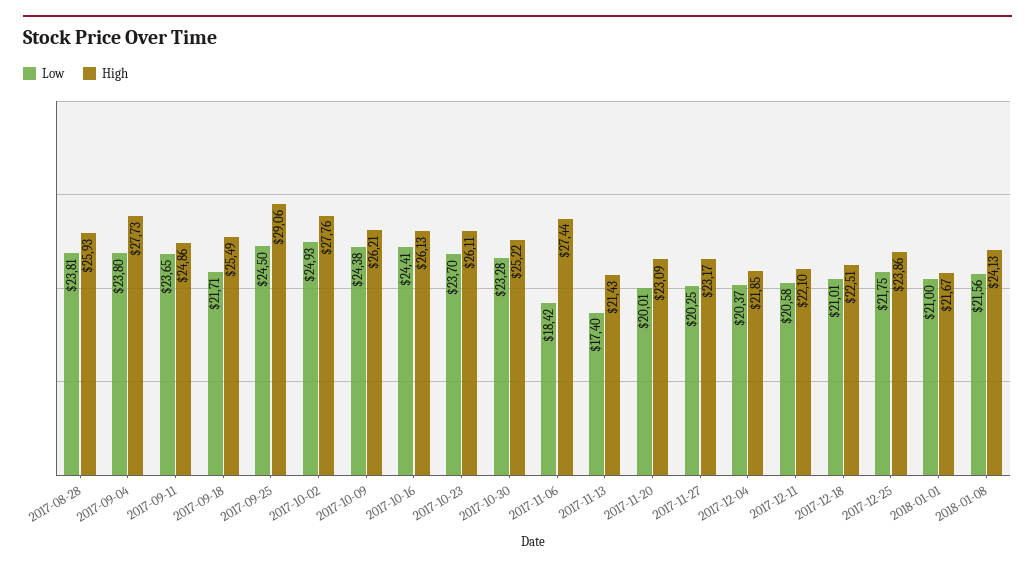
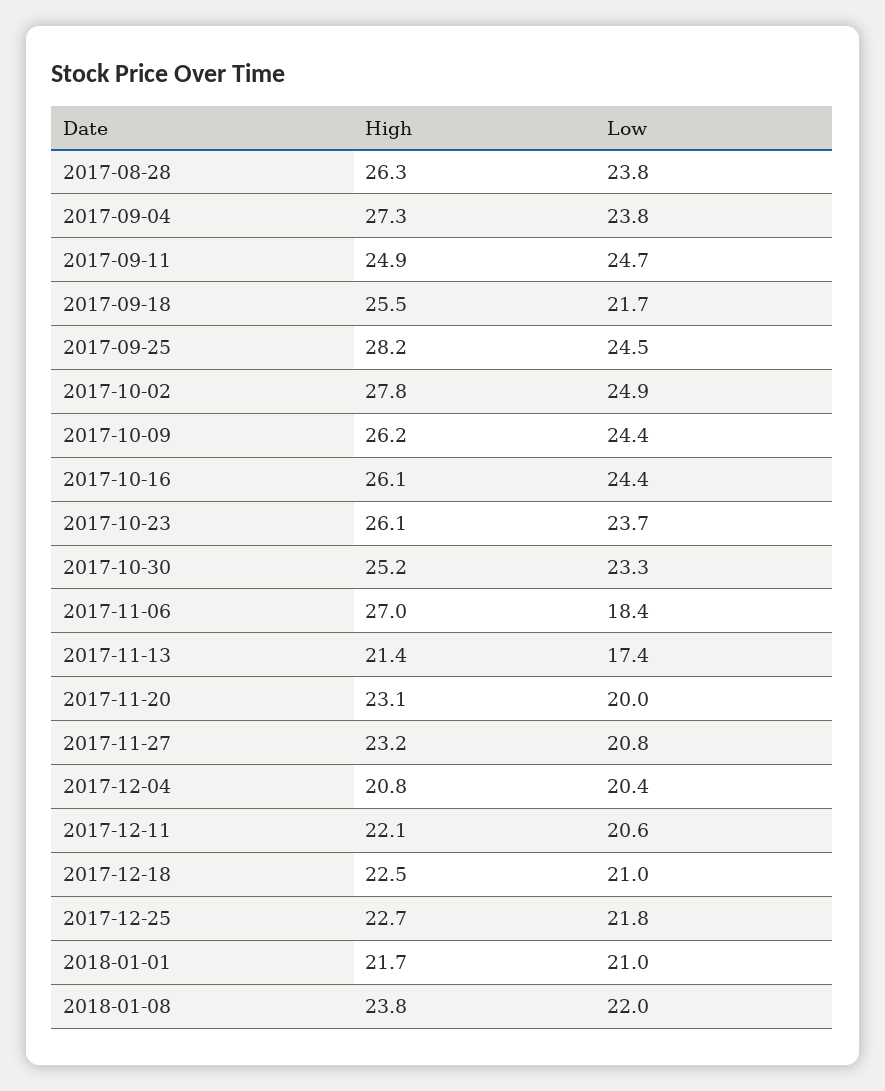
  {
    "Low": {
      "2017-08-28": 23.81,
      "2017-09-04": 23.8,
-     "2017-09-11": 23.65,
+     "2017-09-11": 24.7,
      "2017-09-18": 21.71,
      "2017-09-25": 24.5,
      "2017-10-02": 24.93,
      "2017-10-09": 24.38,
      "2017-10-16": 24.41,
      "2017-10-23": 23.7,
      "2017-10-30": 23.28,
      "2017-11-06": 18.42,
      "2017-11-13": 17.4,
      "2017-11-20": 20.01,
-     "2017-11-27": 20.25,
+     "2017-11-27": 20.8,
      "2017-12-04": 20.37,
      "2017-12-11": 20.58,
      "2017-12-18": 21.01,
      "2017-12-25": 21.75,
      "2018-01-01": 21,
-     "2018-01-08": 21.56
+     "2018-01-08": 22
    },
    "High": {
-     "2017-08-28": 25.93,
+     "2017-08-28": 26.3,
-     "2017-09-04": 27.73,
+     "2017-09-04": 27.3,
      "2017-09-11": 24.86,
      "2017-09-18": 25.49,
-     "2017-09-25": 29.06,
+     "2017-09-25": 28.2,
      "2017-10-02": 27.76,
      "2017-10-09": 26.21,
      "2017-10-16": 26.13,
      "2017-10-23": 26.11,
      "2017-10-30": 25.22,
-     "2017-11-06": 27.44,
+     "2017-11-06": 27,
      "2017-11-13": 21.43,
      "2017-11-20": 23.09,
      "2017-11-27": 23.17,
-     "2017-12-04": 21.85,
+     "2017-12-04": 20.8,
      "2017-12-11": 22.1,
      "2017-12-18": 22.51,
-     "2017-12-25": 23.86,
+     "2017-12-25": 22.7,
      "2018-01-01": 21.67,
-     "2018-01-08": 24.13
+     "2018-01-08": 23.8
    }
  }

